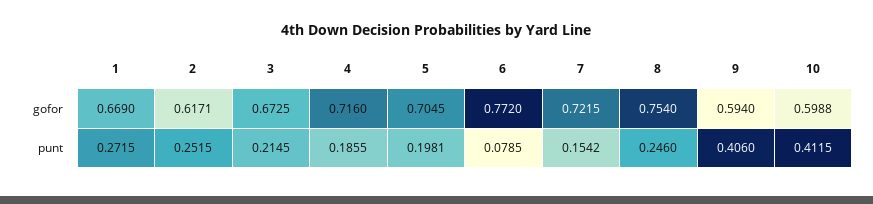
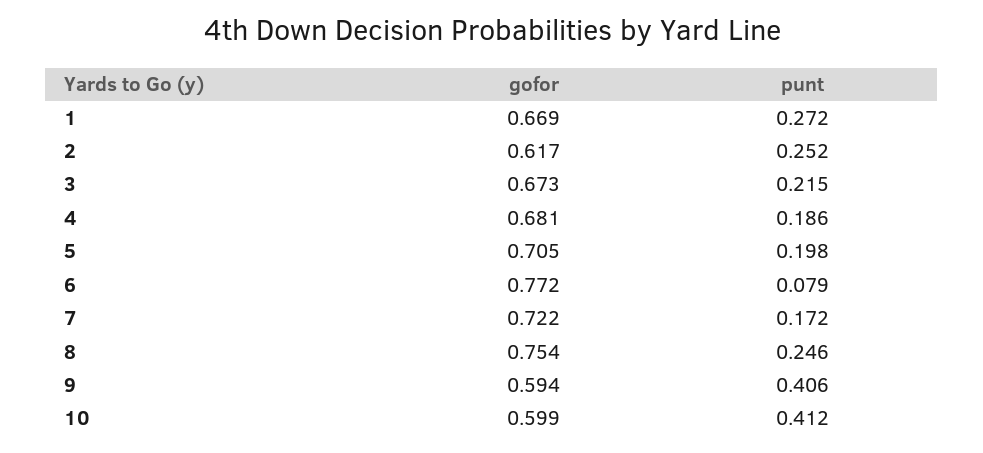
  {
    "1": {
      "gofor": 0.669,
      "punt": 0.2715
    },
    "2": {
      "gofor": 0.6171,
      "punt": 0.2515
    },
    "3": {
      "gofor": 0.6725,
      "punt": 0.2145
    },
    "4": {
-     "gofor": 0.716,
+     "gofor": 0.681,
      "punt": 0.1855
    },
    "5": {
      "gofor": 0.7045,
      "punt": 0.1981
    },
    "6": {
      "gofor": 0.772,
      "punt": 0.0785
    },
    "7": {
      "gofor": 0.7215,
-     "punt": 0.1542
+     "punt": 0.172
    },
    "8": {
      "gofor": 0.754,
      "punt": 0.246
    },
    "9": {
      "gofor": 0.594,
      "punt": 0.406
    },
    "10": {
      "gofor": 0.5988,
      "punt": 0.4115
    }
  }

